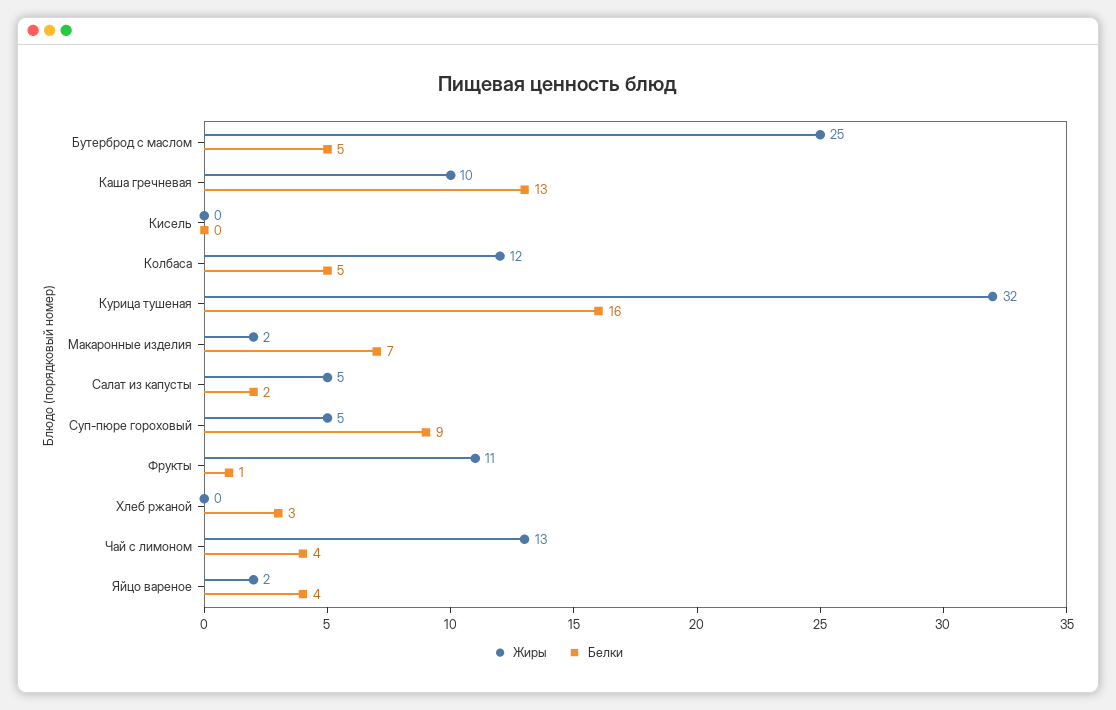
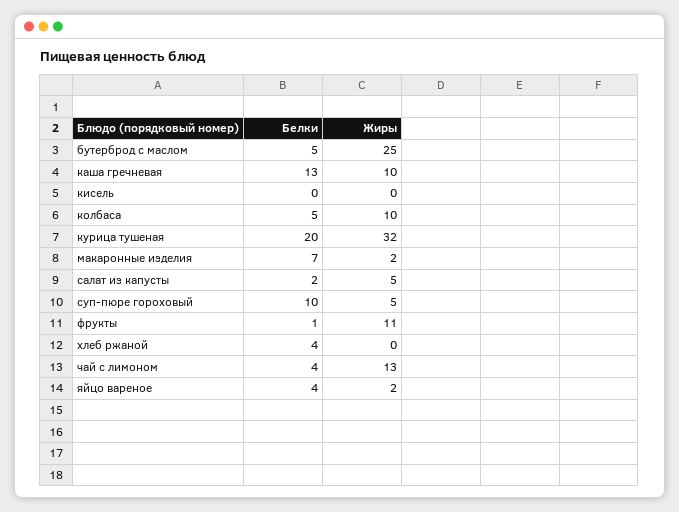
  {
    "Жиры": {
      "Бутерброд с маслом": 25,
      "Каша гречневая": 10,
      "Кисель": 0,
-     "Колбаса": 12,
+     "Колбаса": 10,
      "Курица тушеная": 32,
      "Макаронные изделия": 2,
      "Салат из капусты": 5,
      "Суп-пюре гороховый": 5,
      "Фрукты": 11,
      "Хлеб ржаной": 0,
      "Чай с лимоном": 13,
      "Яйцо вареное": 2
    },
    "Белки": {
      "Бутерброд с маслом": 5,
      "Каша гречневая": 13,
      "Кисель": 0,
      "Колбаса": 5,
-     "Курица тушеная": 16,
+     "Курица тушеная": 20,
      "Макаронные изделия": 7,
      "Салат из капусты": 2,
-     "Суп-пюре гороховый": 9,
+     "Суп-пюре гороховый": 10,
      "Фрукты": 1,
-     "Хлеб ржаной": 3,
+     "Хлеб ржаной": 4,
      "Чай с лимоном": 4,
      "Яйцо вареное": 4
    }
  }

